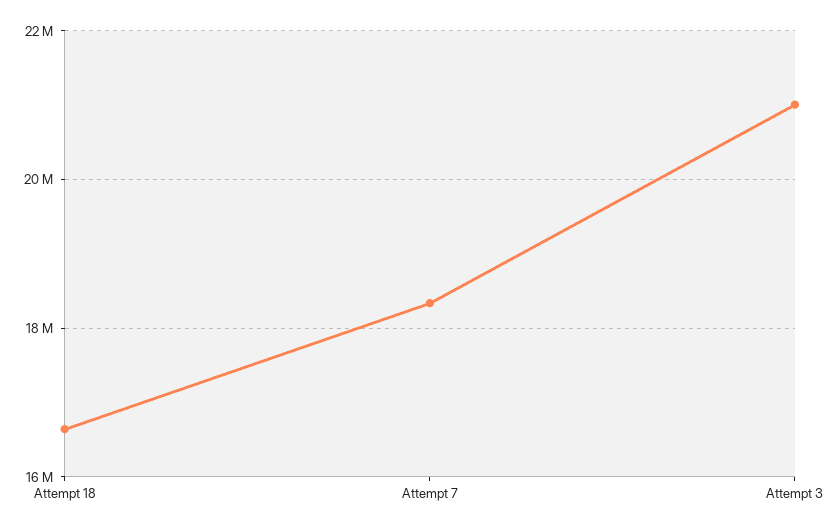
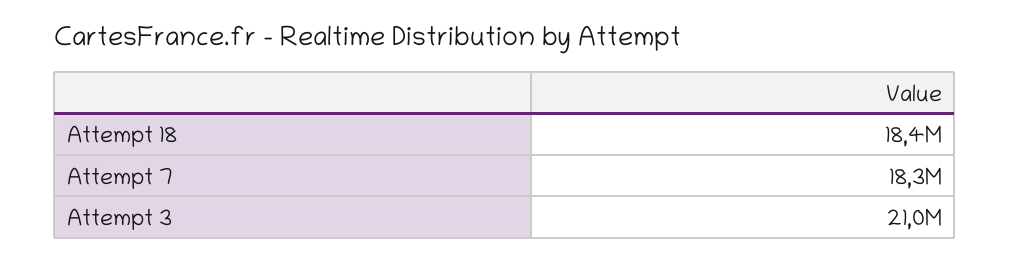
  {
-   "Attempt 18": 16600000,
+   "Attempt 18": 18400000,
    "Attempt 7": 18300000,
    "Attempt 3": 21000000
  }

